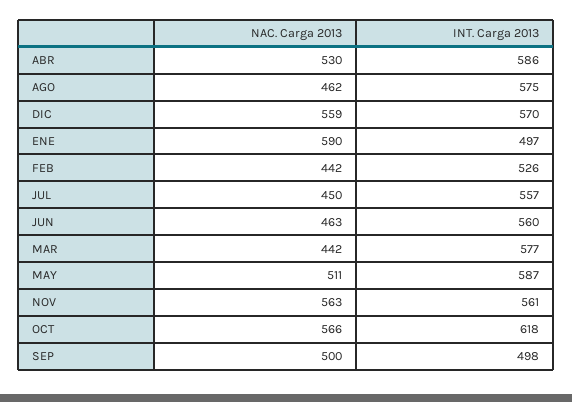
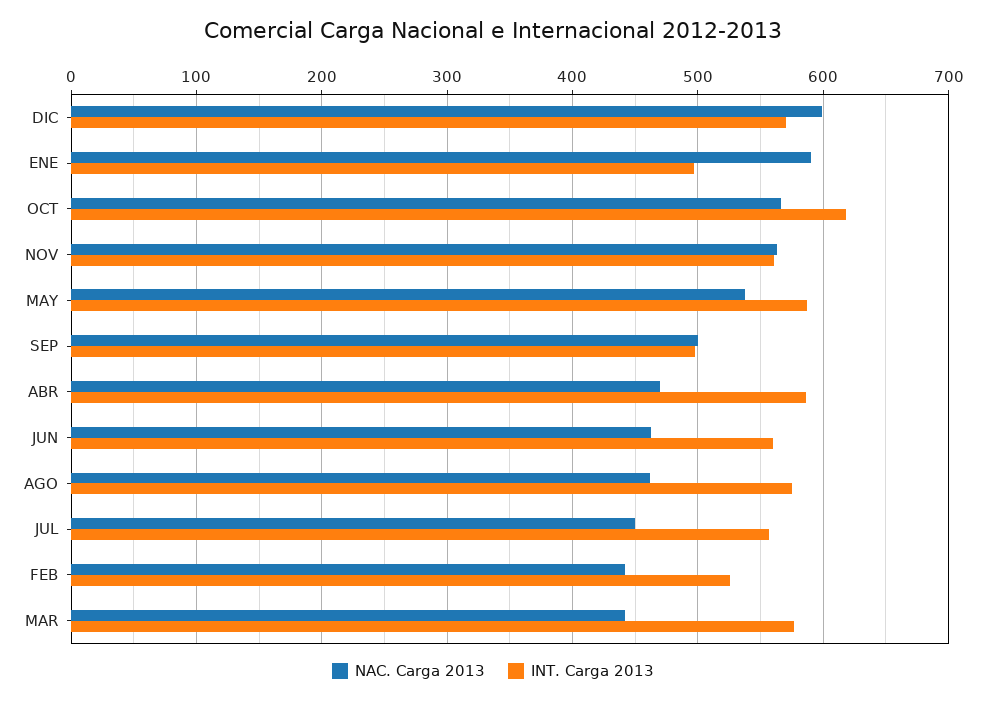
  {
    "NAC. Carga 2013": {
-     "ABR": 530,
+     "ABR": 470,
      "AGO": 462,
-     "DIC": 559,
+     "DIC": 600,
      "ENE": 590,
      "FEB": 442,
      "JUL": 450,
      "JUN": 463,
      "MAR": 442,
-     "MAY": 511,
+     "MAY": 540,
      "NOV": 563,
      "OCT": 566,
      "SEP": 500
    },
    "INT. Carga 2013": {
      "ABR": 586,
      "AGO": 575,
      "DIC": 570,
      "ENE": 497,
      "FEB": 526,
      "JUL": 557,
      "JUN": 560,
      "MAR": 577,
      "MAY": 587,
      "NOV": 561,
      "OCT": 618,
      "SEP": 498
    }
  }

